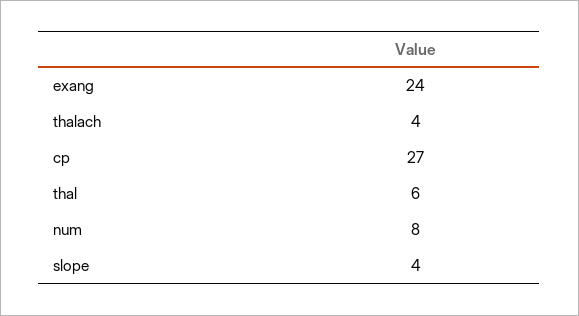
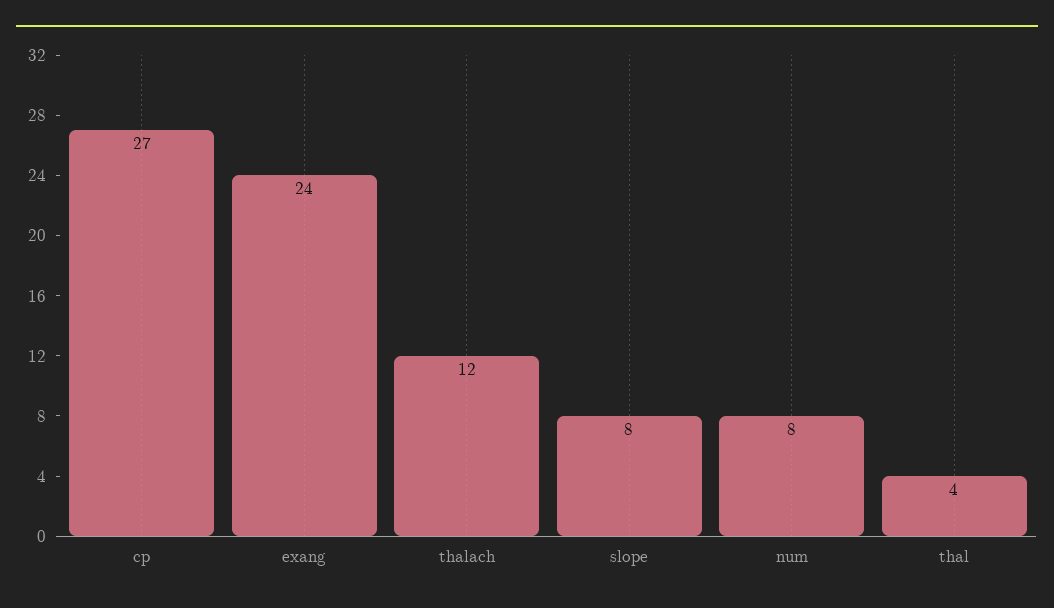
  {
    "exang": 24,
-   "thalach": 4,
+   "thalach": 12,
    "cp": 27,
-   "thal": 6,
+   "thal": 4,
    "num": 8,
-   "slope": 4
+   "slope": 8
  }

